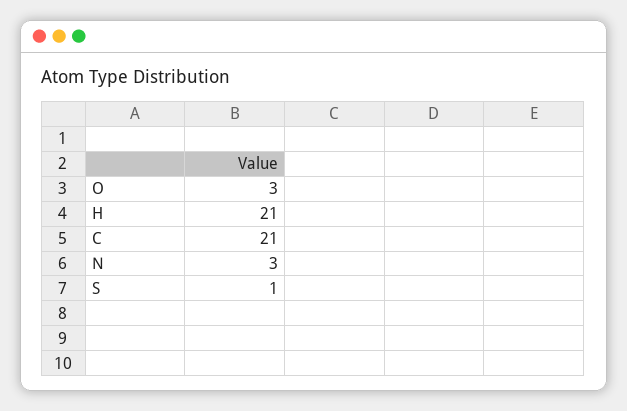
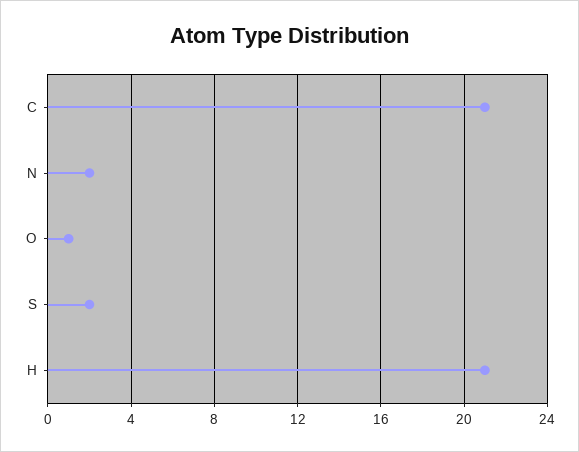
  {
-   "O": 3,
+   "O": 1,
    "H": 21,
    "C": 21,
-   "N": 3,
+   "N": 2,
-   "S": 1
+   "S": 2
  }

